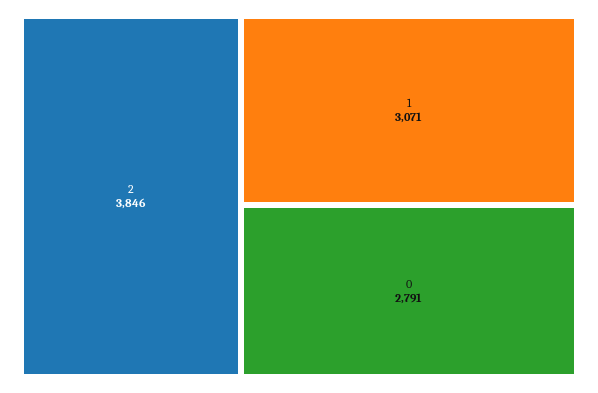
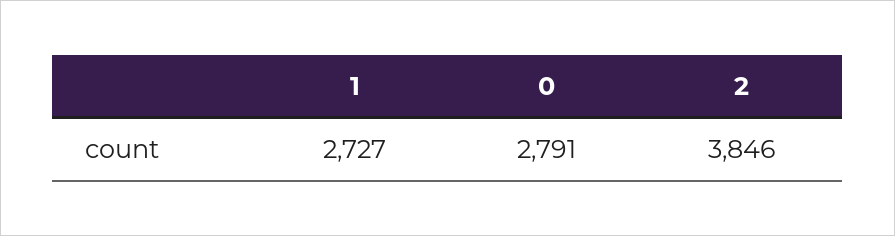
  {
    "2": 3846,
-   "1": 3071,
+   "1": 2727,
    "0": 2791
  }

